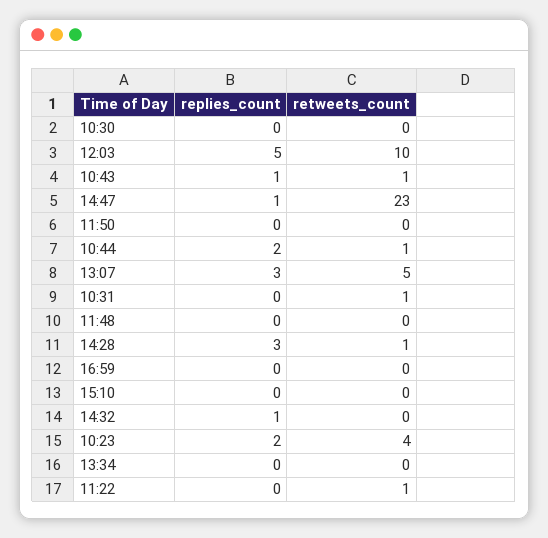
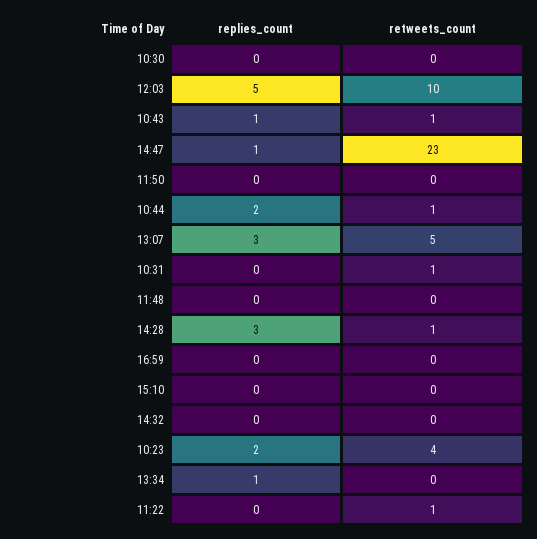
  {
    "replies_count": {
      "10:30": 0,
      "12:03": 5,
      "10:43": 1,
      "14:47": 1,
      "11:50": 0,
      "10:44": 2,
      "13:07": 3,
      "10:31": 0,
      "11:48": 0,
      "14:28": 3,
      "16:59": 0,
      "15:10": 0,
-     "14:32": 1,
+     "14:32": 0,
      "10:23": 2,
-     "13:34": 0,
+     "13:34": 1,
      "11:22": 0
    },
    "retweets_count": {
      "10:30": 0,
      "12:03": 10,
      "10:43": 1,
      "14:47": 23,
      "11:50": 0,
      "10:44": 1,
      "13:07": 5,
      "10:31": 1,
      "11:48": 0,
      "14:28": 1,
      "16:59": 0,
      "15:10": 0,
      "14:32": 0,
      "10:23": 4,
      "13:34": 0,
      "11:22": 1
    }
  }

